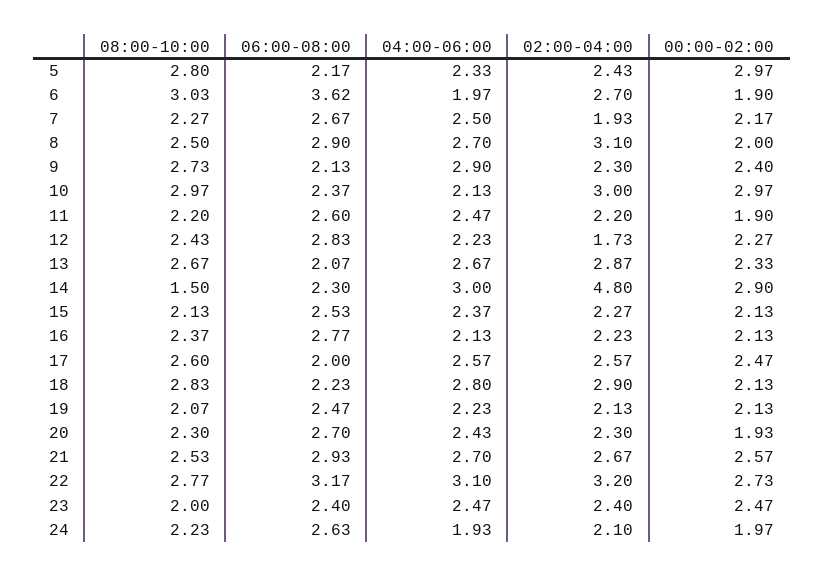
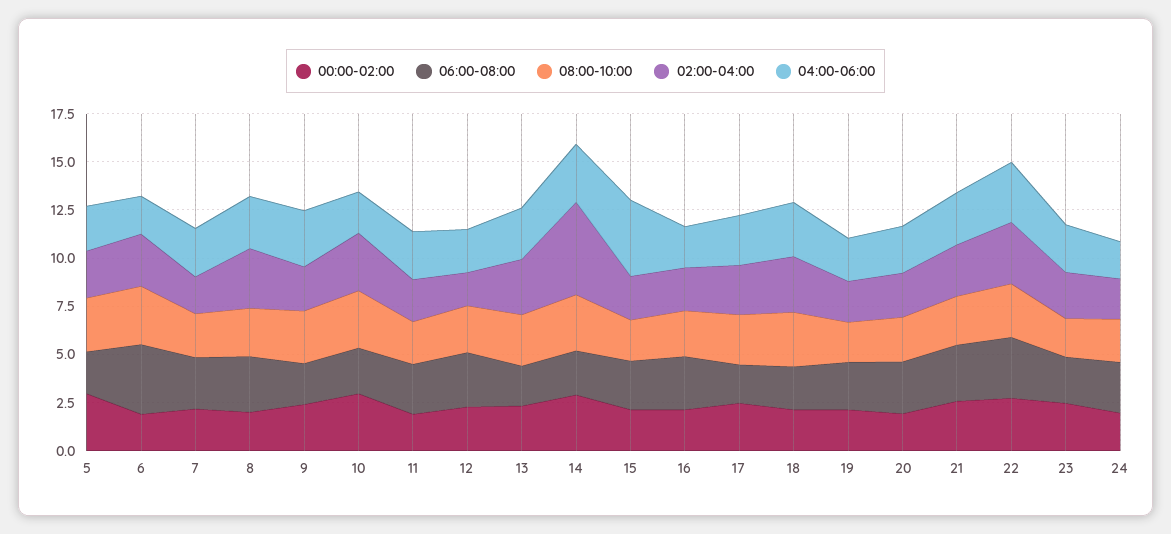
  {
    "08:00-10:00": {
      "5": 2.8,
      "6": 3.03,
      "7": 2.27,
      "8": 2.5,
      "9": 2.73,
      "10": 2.97,
      "11": 2.2,
      "12": 2.43,
      "13": 2.67,
-     "14": 1.5,
+     "14": 3,
      "15": 2.13,
      "16": 2.37,
      "17": 2.6,
      "18": 2.83,
      "19": 2.07,
      "20": 2.3,
      "21": 2.53,
      "22": 2.77,
      "23": 2,
      "24": 2.23
    },
    "06:00-08:00": {
      "5": 2.17,
      "6": 3.62,
      "7": 2.67,
      "8": 2.9,
      "9": 2.13,
      "10": 2.37,
      "11": 2.6,
      "12": 2.83,
      "13": 2.07,
      "14": 2.3,
      "15": 2.53,
      "16": 2.77,
      "17": 2,
      "18": 2.23,
      "19": 2.47,
      "20": 2.7,
      "21": 2.93,
      "22": 3.17,
      "23": 2.4,
      "24": 2.63
    },
    "04:00-06:00": {
      "5": 2.33,
      "6": 1.97,
      "7": 2.5,
      "8": 2.7,
      "9": 2.9,
      "10": 2.13,
      "11": 2.47,
      "12": 2.23,
      "13": 2.67,
      "14": 3,
-     "15": 2.37,
+     "15": 4,
      "16": 2.13,
      "17": 2.57,
      "18": 2.8,
      "19": 2.23,
      "20": 2.43,
      "21": 2.7,
      "22": 3.1,
      "23": 2.47,
      "24": 1.93
    },
    "02:00-04:00": {
      "5": 2.43,
      "6": 2.7,
      "7": 1.93,
      "8": 3.1,
      "9": 2.3,
      "10": 3,
      "11": 2.2,
      "12": 1.73,
      "13": 2.87,
      "14": 4.8,
      "15": 2.27,
      "16": 2.23,
      "17": 2.57,
      "18": 2.9,
      "19": 2.13,
      "20": 2.3,
      "21": 2.67,
      "22": 3.2,
      "23": 2.4,
      "24": 2.1
    },
    "00:00-02:00": {
      "5": 2.97,
      "6": 1.9,
      "7": 2.17,
      "8": 2,
      "9": 2.4,
      "10": 2.97,
      "11": 1.9,
      "12": 2.27,
      "13": 2.33,
      "14": 2.9,
      "15": 2.13,
      "16": 2.13,
      "17": 2.47,
      "18": 2.13,
      "19": 2.13,
      "20": 1.93,
      "21": 2.57,
      "22": 2.73,
      "23": 2.47,
      "24": 1.97
    }
  }

